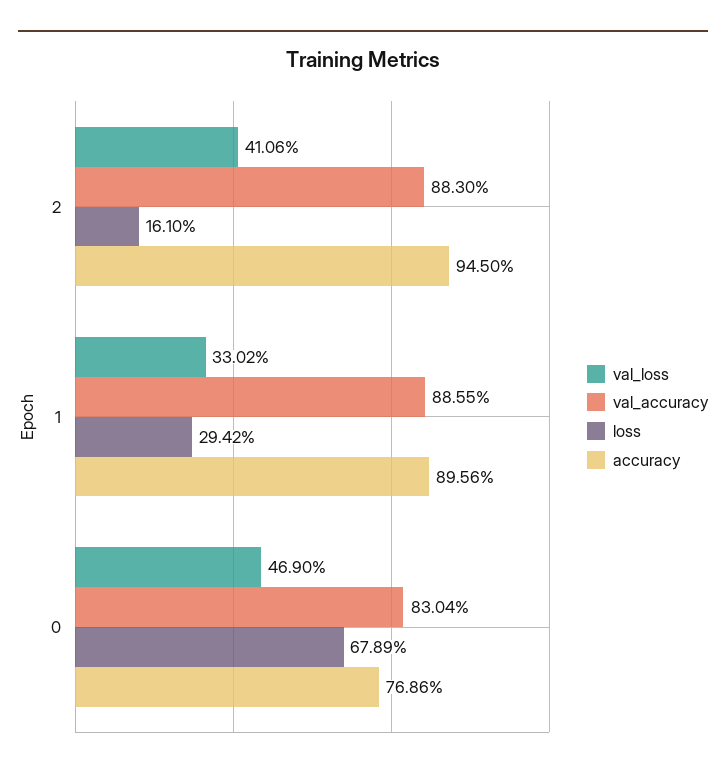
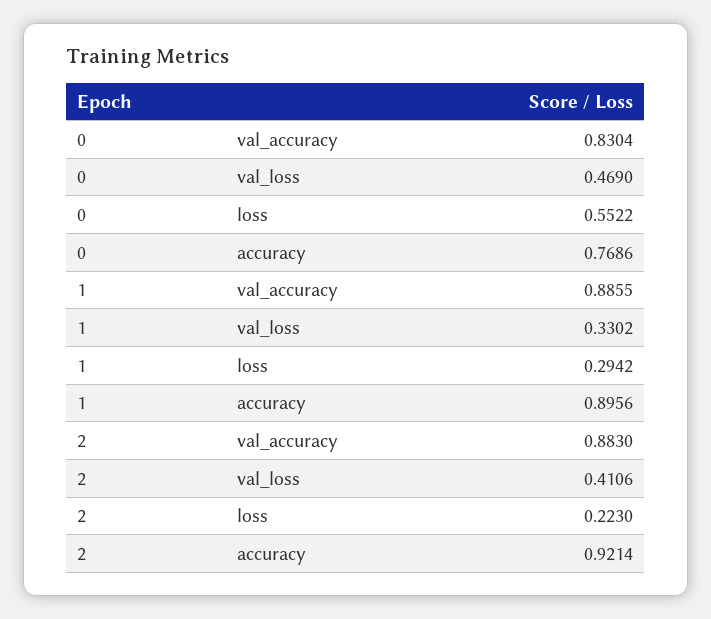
  {
    "val_loss": {
      "2": 0.4106,
      "1": 0.3302,
      "0": 0.469
    },
    "val_accuracy": {
      "2": 0.883,
      "1": 0.8855,
      "0": 0.8304
    },
    "loss": {
-     "2": 0.161,
+     "2": 0.223,
      "1": 0.2942,
-     "0": 0.6789
+     "0": 0.5522
    },
    "accuracy": {
-     "2": 0.945,
+     "2": 0.9214,
      "1": 0.8956,
      "0": 0.7686
    }
  }

